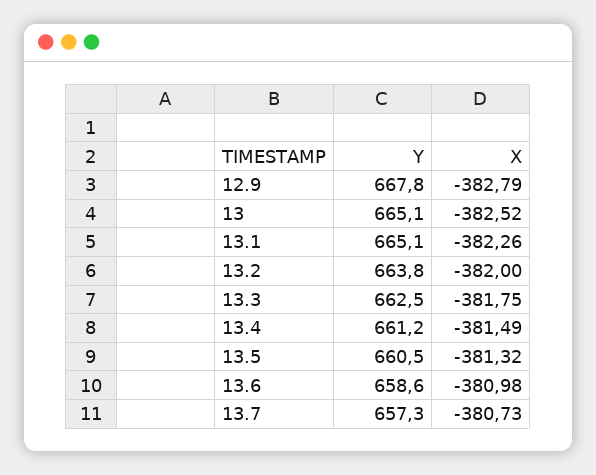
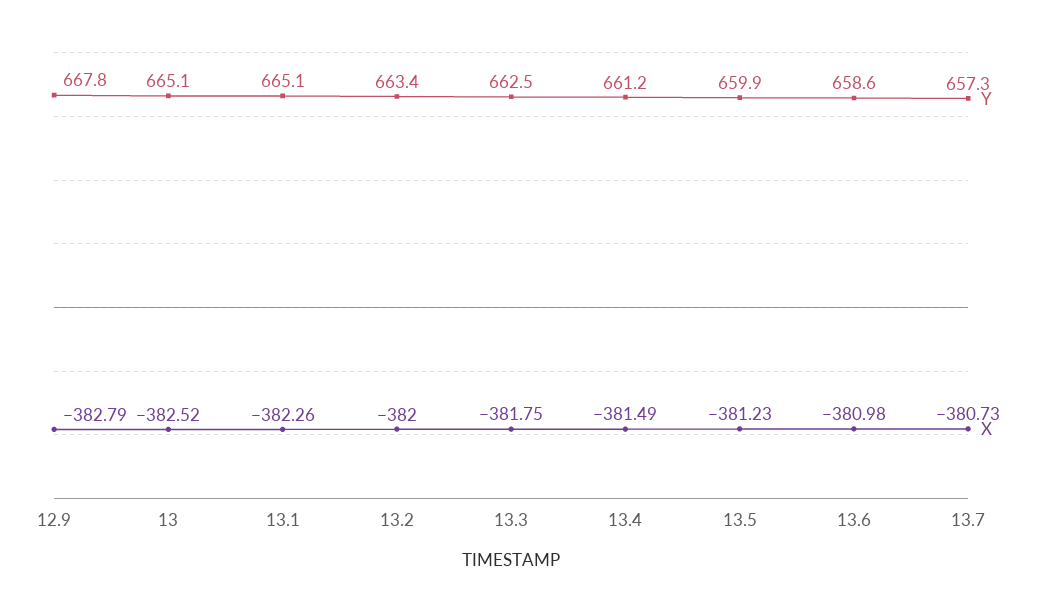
  {
    "Y": {
      "12.9": 667.8,
      "13": 665.1,
      "13.1": 665.1,
-     "13.2": 663.8,
+     "13.2": 663.4,
      "13.3": 662.5,
      "13.4": 661.2,
-     "13.5": 660.5,
+     "13.5": 659.9,
      "13.6": 658.6,
      "13.7": 657.3
    },
    "X": {
      "12.9": -382.79,
      "13": -382.52,
      "13.1": -382.26,
      "13.2": -382,
      "13.3": -381.75,
      "13.4": -381.49,
-     "13.5": -381.32,
+     "13.5": -381.23,
      "13.6": -380.98,
      "13.7": -380.73
    }
  }

